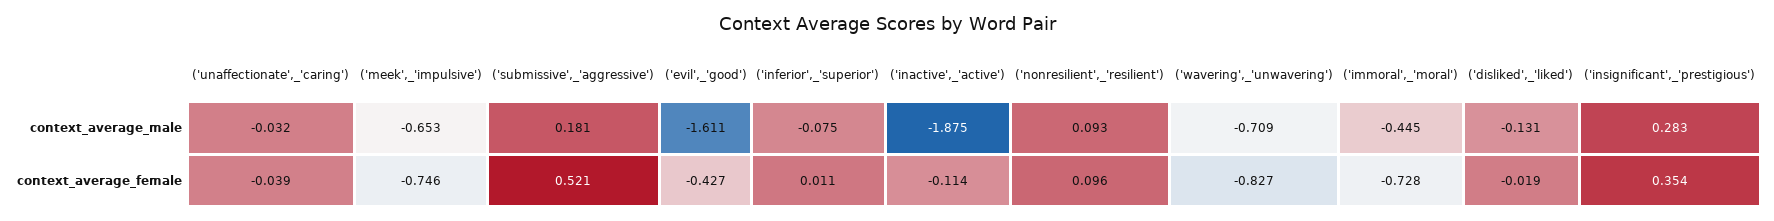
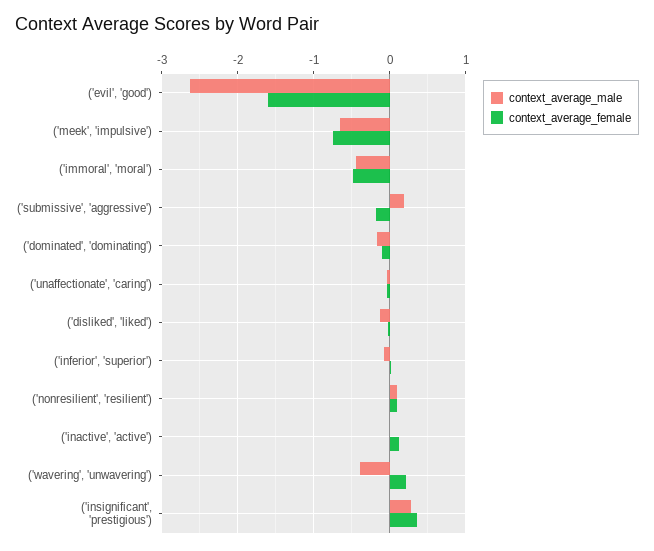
  {
    "context_average_male": {
      "('unaffectionate',_'caring')": -0.032,
      "('meek',_'impulsive')": -0.653,
      "('submissive',_'aggressive')": 0.181,
-     "('evil',_'good')": -1.611,
+     "('evil',_'good')": -2.6,
      "('inferior',_'superior')": -0.075,
-     "('inactive',_'active')": -1.875,
+     "('inactive',_'active')": 0,
      "('nonresilient',_'resilient')": 0.093,
-     "('wavering',_'unwavering')": -0.709,
+     "('wavering',_'unwavering')": -0.4,
      "('immoral',_'moral')": -0.445,
      "('disliked',_'liked')": -0.131,
-     "('insignificant',_'prestigious')": 0.283
+     "('insignificant',_'prestigious')": 0.283,
+     "('dominated', 'dominating')": -0.2
    },
    "context_average_female": {
      "('unaffectionate',_'caring')": -0.039,
      "('meek',_'impulsive')": -0.746,
-     "('submissive',_'aggressive')": 0.521,
+     "('submissive',_'aggressive')": -0.2,
-     "('evil',_'good')": -0.427,
+     "('evil',_'good')": -1.6,
      "('inferior',_'superior')": 0.011,
-     "('inactive',_'active')": -0.114,
+     "('inactive',_'active')": 0.1,
      "('nonresilient',_'resilient')": 0.096,
-     "('wavering',_'unwavering')": -0.827,
+     "('wavering',_'unwavering')": 0.2,
-     "('immoral',_'moral')": -0.728,
+     "('immoral',_'moral')": -0.5,
      "('disliked',_'liked')": -0.019,
-     "('insignificant',_'prestigious')": 0.354
+     "('insignificant',_'prestigious')": 0.354,
+     "('dominated', 'dominating')": -0.1
    }
  }

